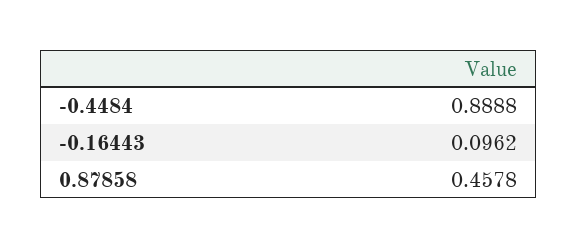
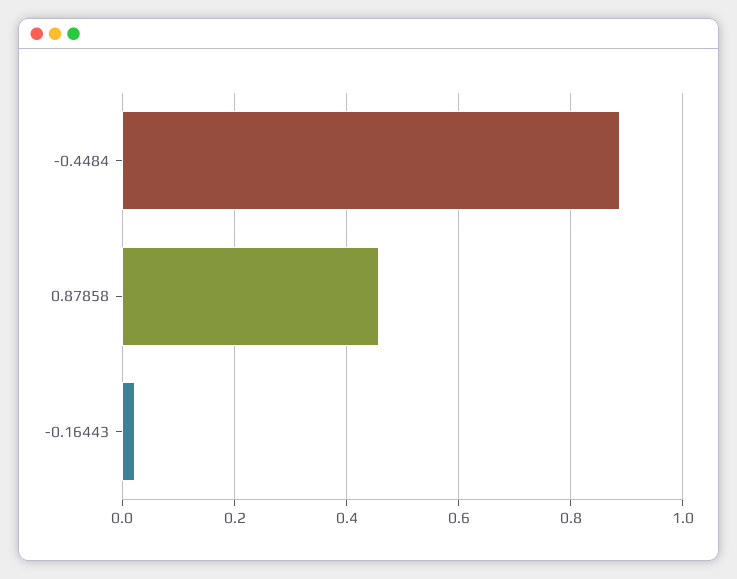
  {
    "-0.4484": 0.8888,
-   "-0.16443": 0.0962,
+   "-0.16443": 0.02,
    "0.87858": 0.4578
  }

